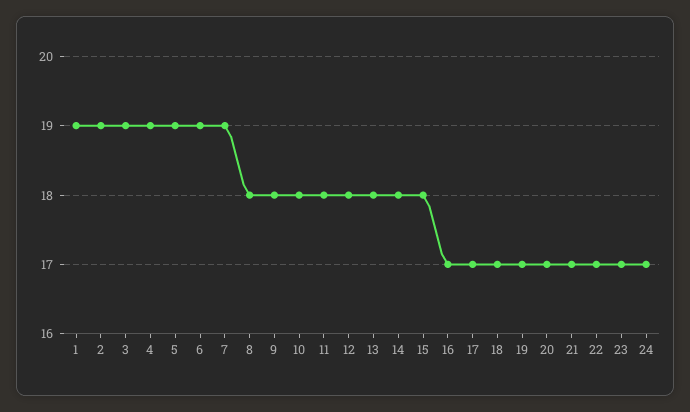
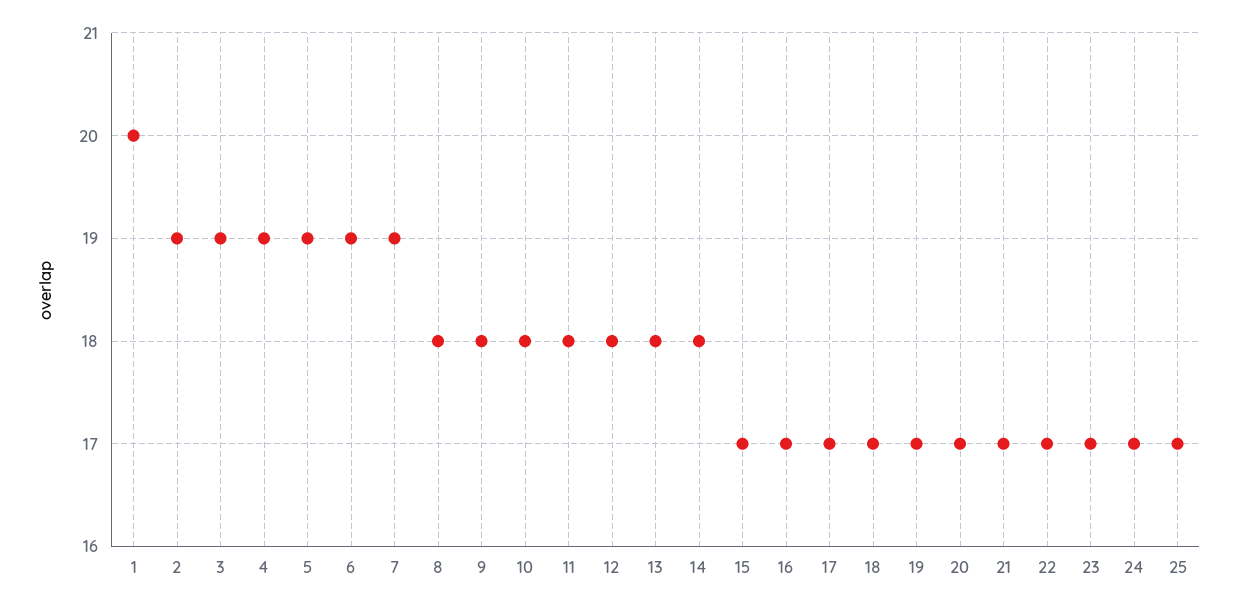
  {
-   "1": 19,
+   "1": 20,
    "2": 19,
    "3": 19,
    "4": 19,
    "5": 19,
    "6": 19,
    "7": 19,
    "8": 18,
    "9": 18,
    "10": 18,
    "11": 18,
    "12": 18,
    "13": 18,
    "14": 18,
-   "15": 18,
+   "15": 17,
    "16": 17,
    "17": 17,
    "18": 17,
    "19": 17,
    "20": 17,
    "21": 17,
    "22": 17,
    "23": 17,
-   "24": 17
+   "24": 17,
+   "25": 17
  }

